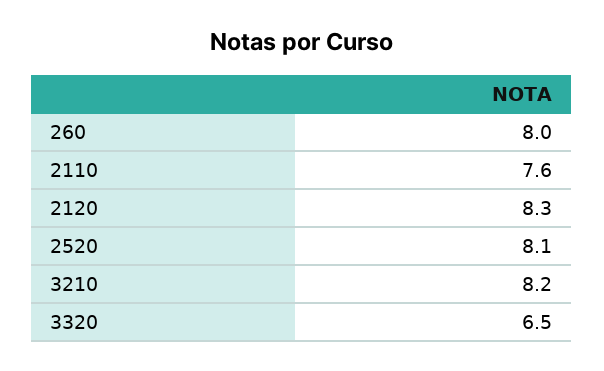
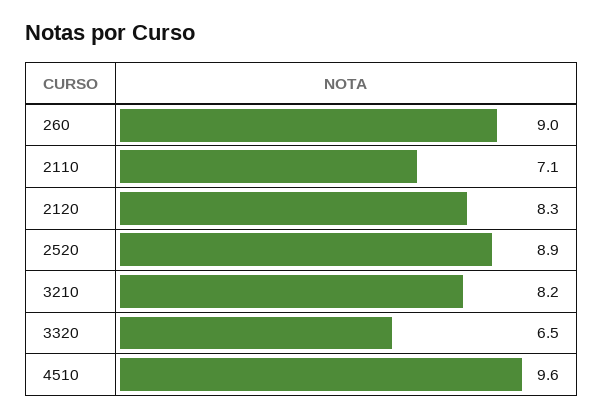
  {
-   "260": 8,
+   "260": 9,
-   "2110": 7.6,
+   "2110": 7.1,
    "2120": 8.3,
-   "2520": 8.1,
+   "2520": 8.9,
    "3210": 8.2,
-   "3320": 6.5
+   "3320": 6.5,
+   "4510": 9.6
  }

